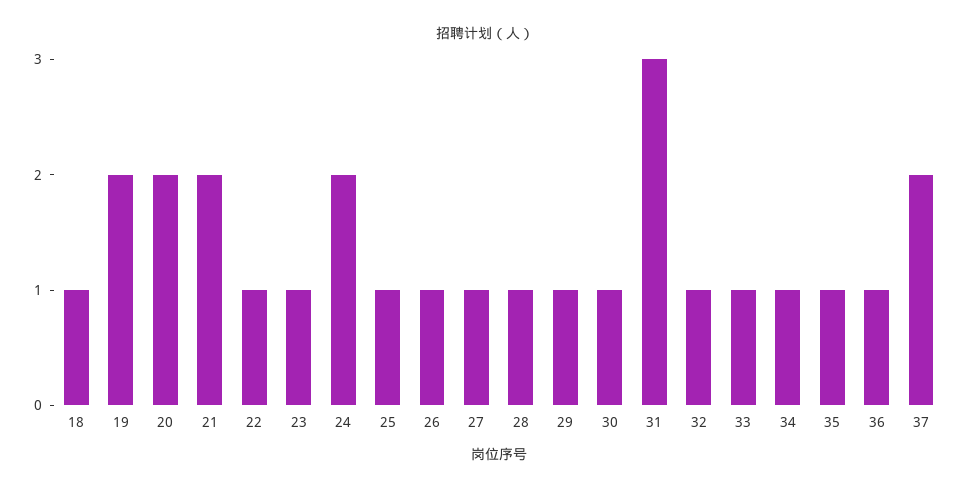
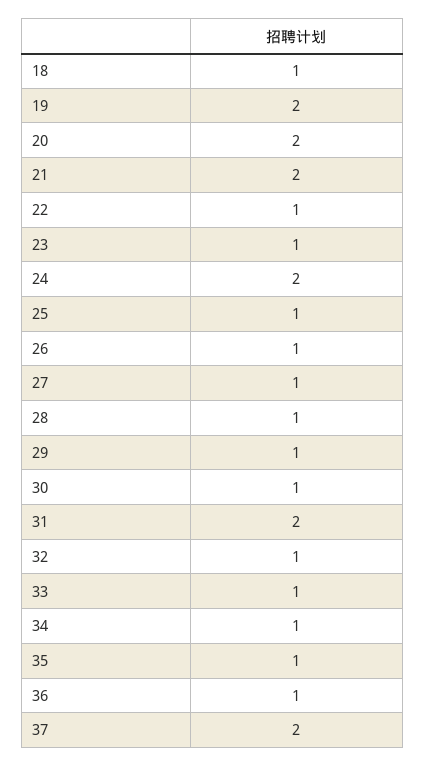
  {
    "18": 1,
    "19": 2,
    "20": 2,
    "21": 2,
    "22": 1,
    "23": 1,
    "24": 2,
    "25": 1,
    "26": 1,
    "27": 1,
    "28": 1,
    "29": 1,
    "30": 1,
-   "31": 3,
+   "31": 2,
    "32": 1,
    "33": 1,
    "34": 1,
    "35": 1,
    "36": 1,
    "37": 2
  }

